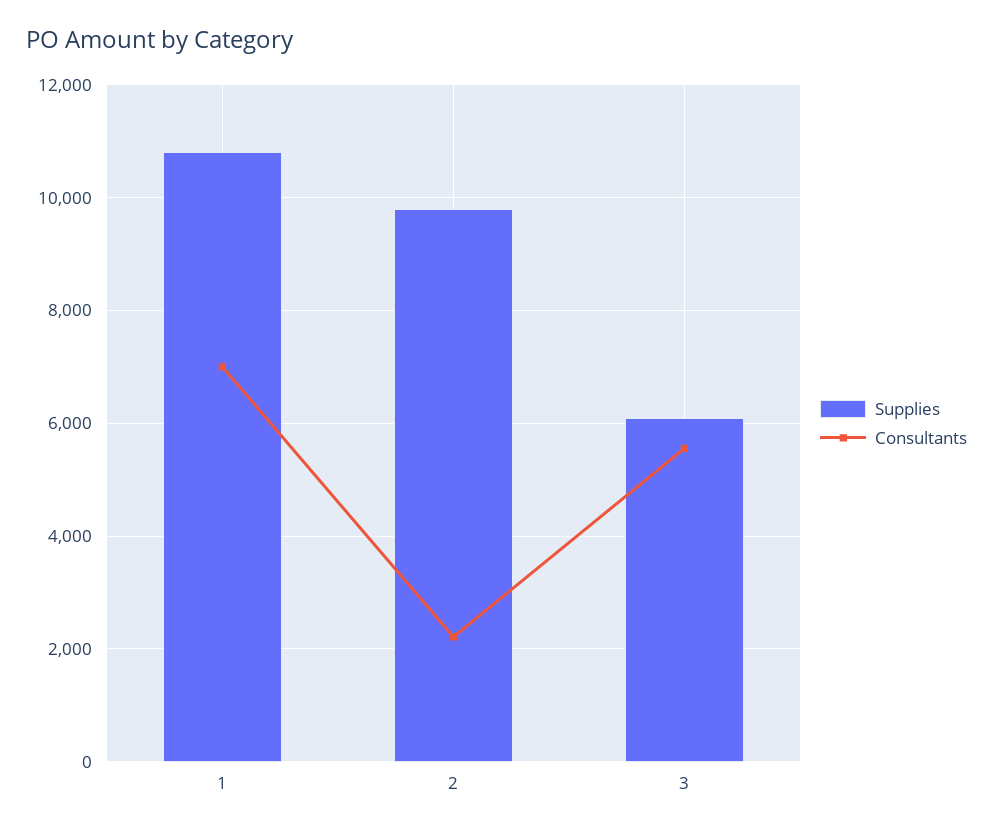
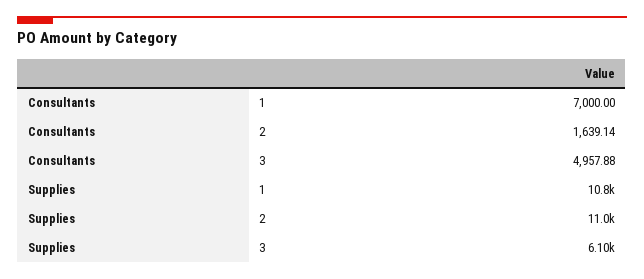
  {
    "Supplies": {
      "1": 10800,
-     "2": 9800,
+     "2": 11000,
      "3": 6100
    },
    "Consultants": {
      "1": 7000,
-     "2": 2200,
+     "2": 1639.14,
-     "3": 5600
+     "3": 4957.88
    }
  }

